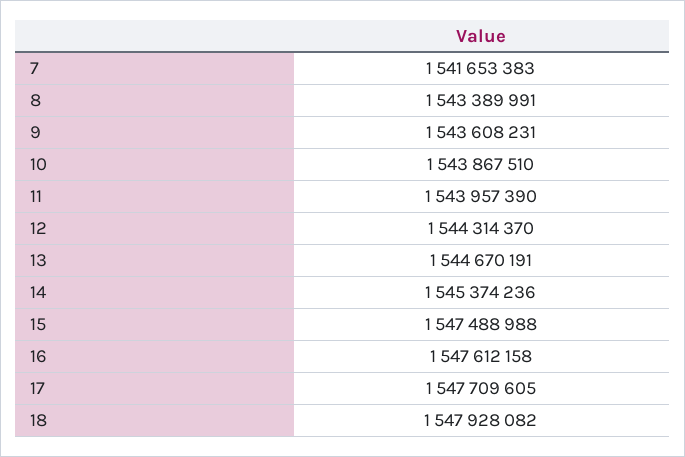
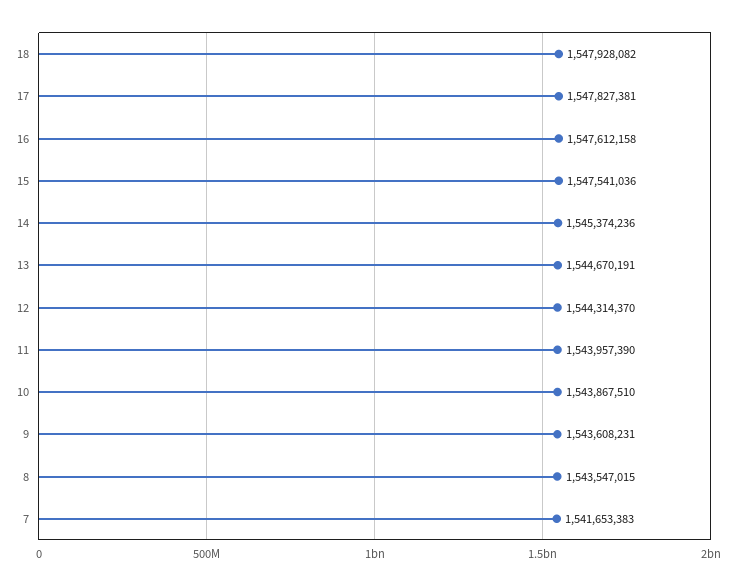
  {
    "7": 1541653383,
-   "8": 1543389991,
+   "8": 1543547015,
    "9": 1543608231,
    "10": 1543867510,
    "11": 1543957390,
    "12": 1544314370,
    "13": 1544670191,
    "14": 1545374236,
-   "15": 1547488988,
+   "15": 1547541036,
    "16": 1547612158,
-   "17": 1547709605,
+   "17": 1547827381,
    "18": 1547928082
  }

